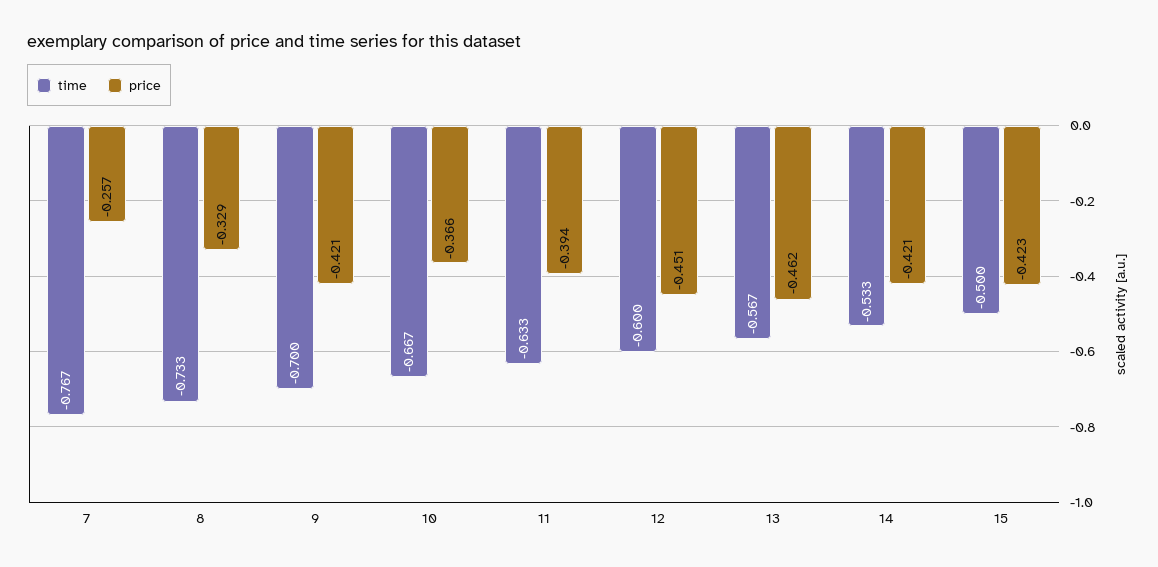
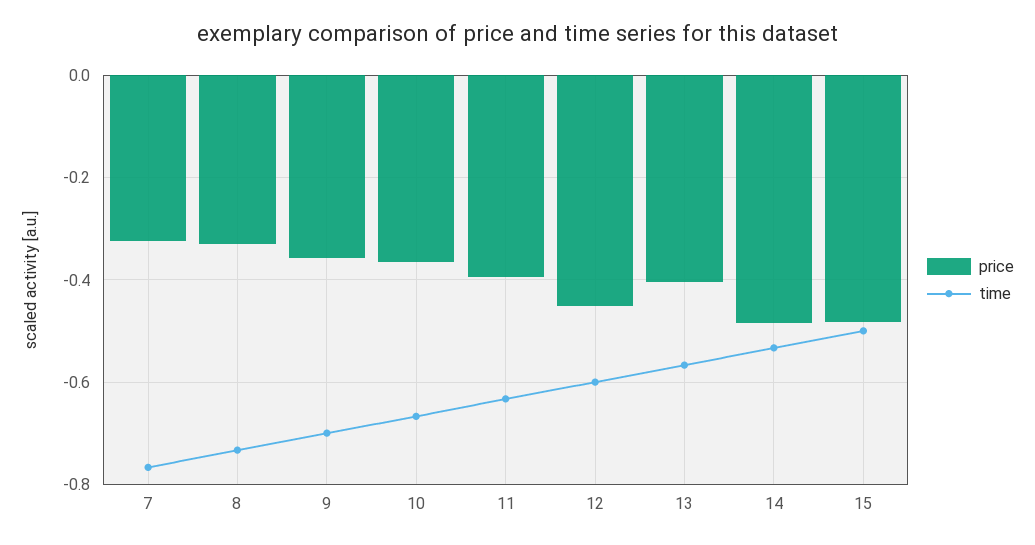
  {
    "time": {
      "7": -0.767,
      "8": -0.733,
      "9": -0.7,
      "10": -0.667,
      "11": -0.633,
      "12": -0.6,
      "13": -0.567,
      "14": -0.533,
      "15": -0.5
    },
    "price": {
-     "7": -0.257,
+     "7": -0.32,
      "8": -0.329,
-     "9": -0.421,
+     "9": -0.36,
      "10": -0.366,
      "11": -0.394,
      "12": -0.451,
-     "13": -0.462,
+     "13": -0.4,
-     "14": -0.421,
+     "14": -0.48,
-     "15": -0.423
+     "15": -0.48
    }
  }

